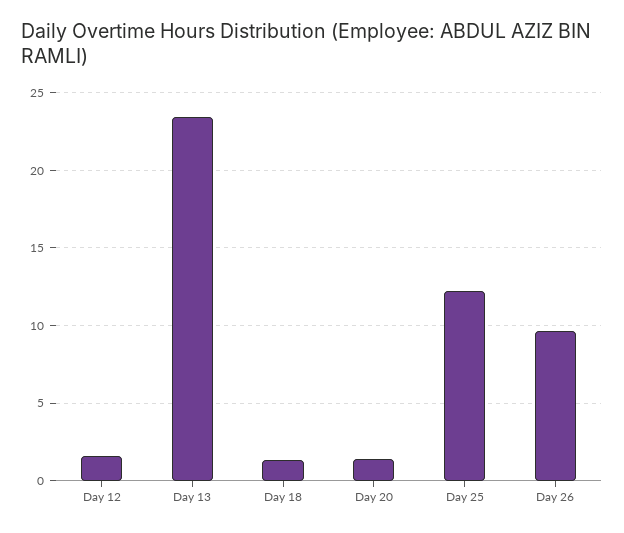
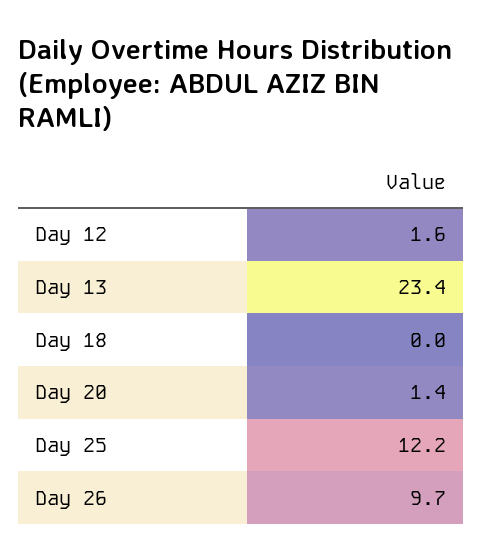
  {
    "Day 12": 1.6,
    "Day 13": 23.4,
-   "Day 18": 1.5,
+   "Day 18": 0,
    "Day 20": 1.4,
    "Day 25": 12.2,
    "Day 26": 9.7
  }

